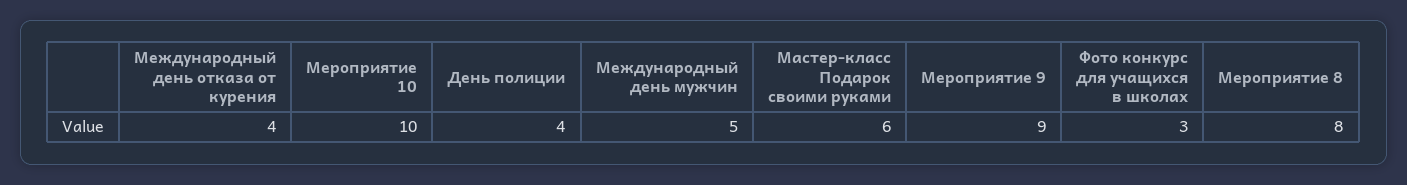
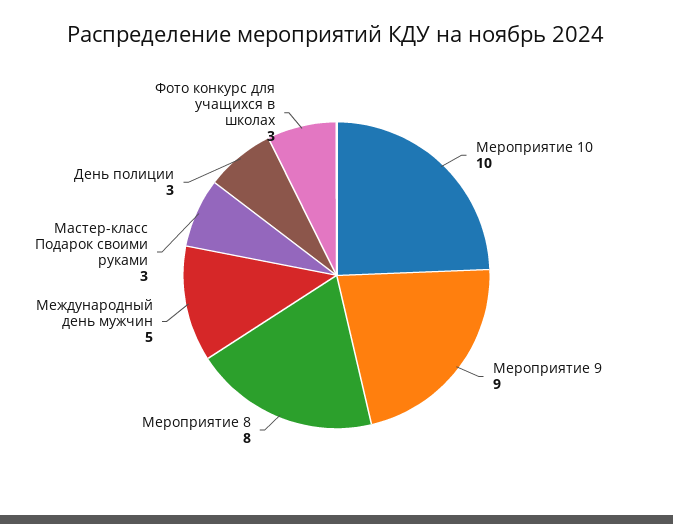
  {
-   "Международный день отказа от курения": 4,
    "Мероприятие 10": 10,
-   "День полиции": 4,
+   "День полиции": 3,
    "Международный день мужчин": 5,
-   "Мастер-класс Подарок своими руками": 6,
+   "Мастер-класс Подарок своими руками": 3,
    "Мероприятие 9": 9,
    "Фото конкурс для учащихся в школах": 3,
    "Мероприятие 8": 8
  }

